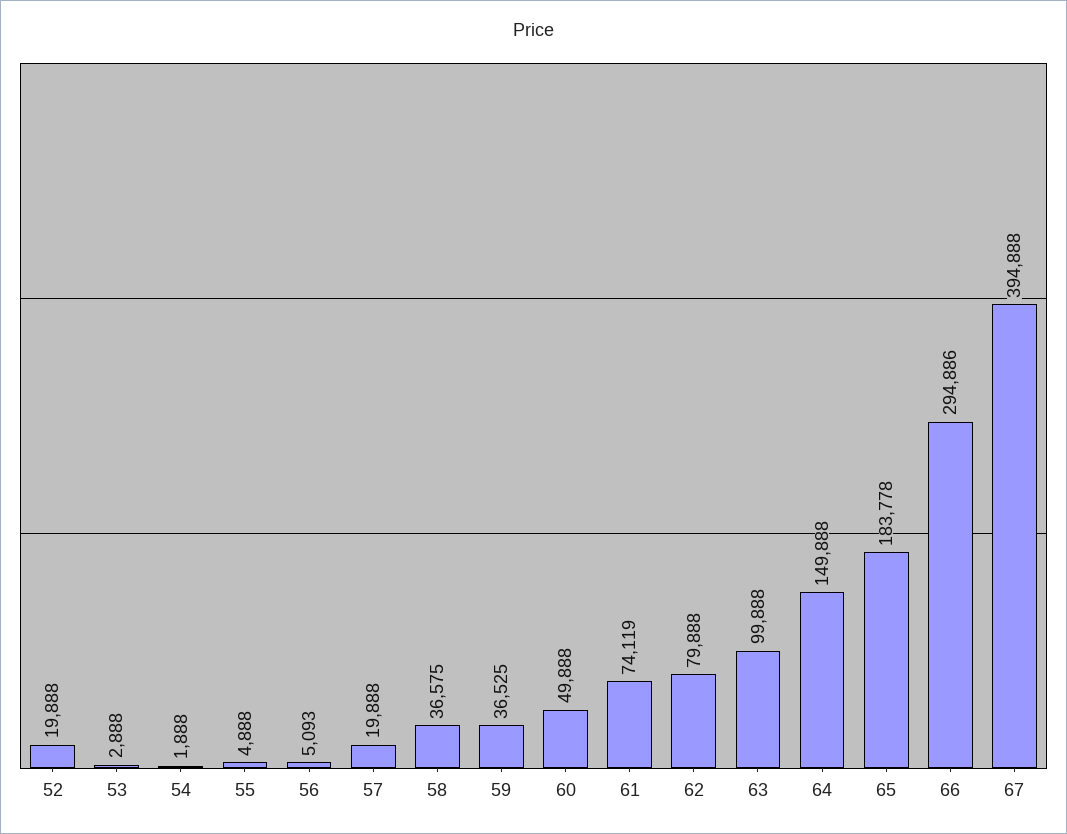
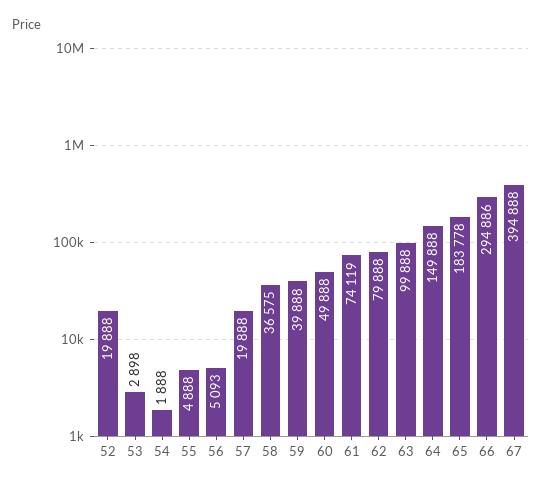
  {
    "52": 19888,
-   "53": 2888,
+   "53": 2898,
    "54": 1888,
    "55": 4888,
    "56": 5093,
    "57": 19888,
    "58": 36575,
-   "59": 36525,
+   "59": 39888,
    "60": 49888,
    "61": 74119,
    "62": 79888,
    "63": 99888,
    "64": 149888,
    "65": 183778,
    "66": 294886,
    "67": 394888
  }

